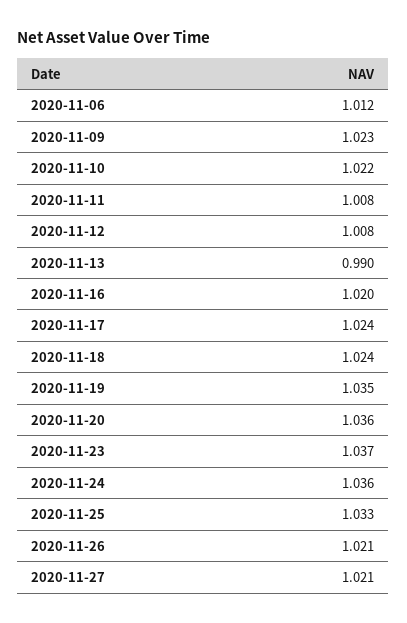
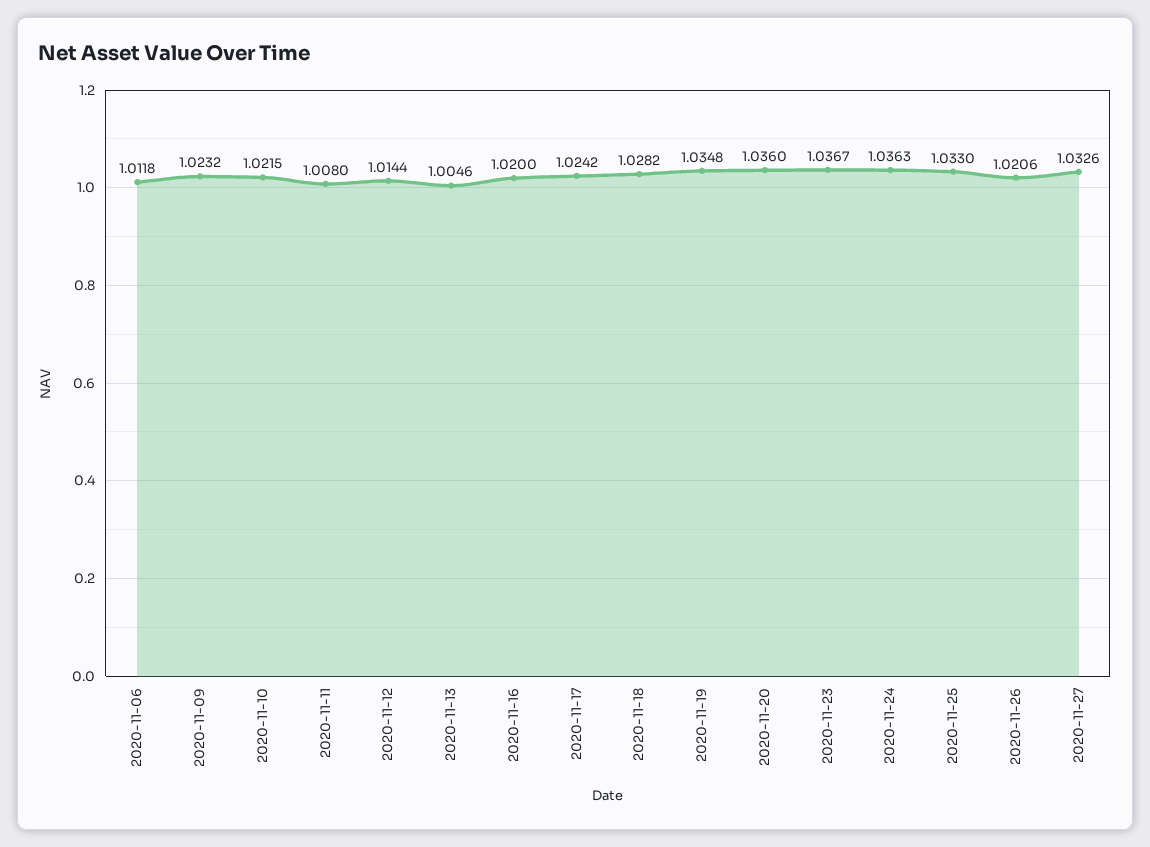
  {
    "2020-11-06": 1.0118,
    "2020-11-09": 1.0232,
    "2020-11-10": 1.0215,
    "2020-11-11": 1.008,
-   "2020-11-12": 1.008,
+   "2020-11-12": 1.0144,
-   "2020-11-13": 0.99,
+   "2020-11-13": 1.0046,
    "2020-11-16": 1.02,
    "2020-11-17": 1.0242,
-   "2020-11-18": 1.024,
+   "2020-11-18": 1.0282,
    "2020-11-19": 1.0348,
    "2020-11-20": 1.036,
    "2020-11-23": 1.0367,
    "2020-11-24": 1.0363,
    "2020-11-25": 1.033,
    "2020-11-26": 1.0206,
-   "2020-11-27": 1.021
+   "2020-11-27": 1.0326
  }

